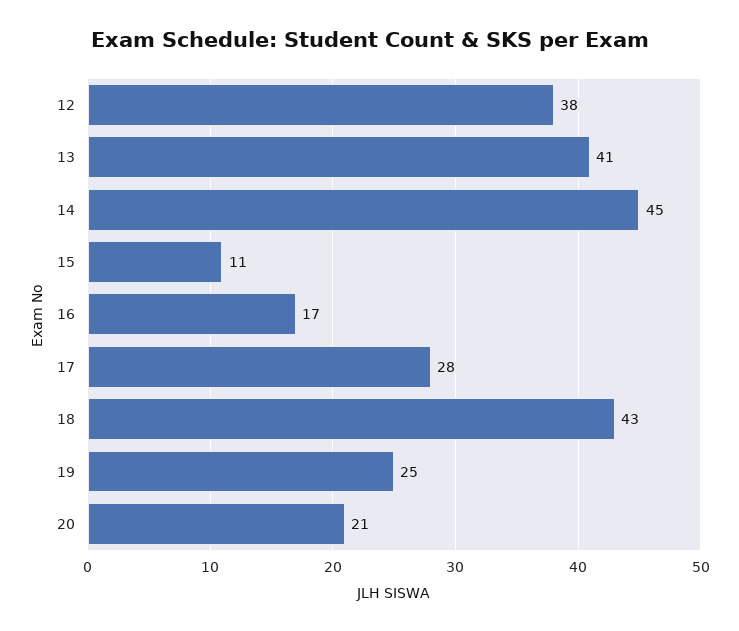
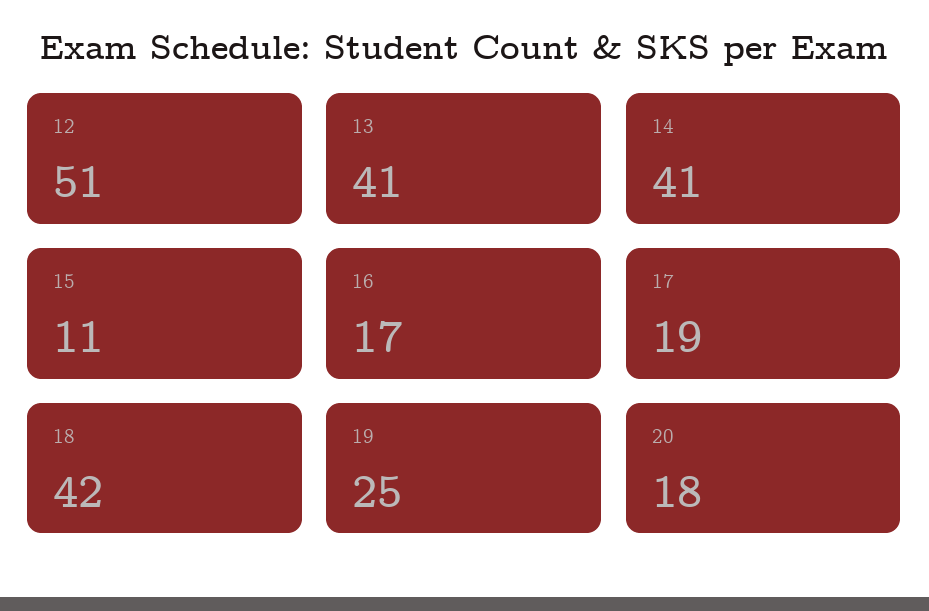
  {
-   "12": 38,
+   "12": 51,
    "13": 41,
-   "14": 45,
+   "14": 41,
    "15": 11,
    "16": 17,
-   "17": 28,
+   "17": 19,
-   "18": 43,
+   "18": 42,
    "19": 25,
-   "20": 21
+   "20": 18
  }

